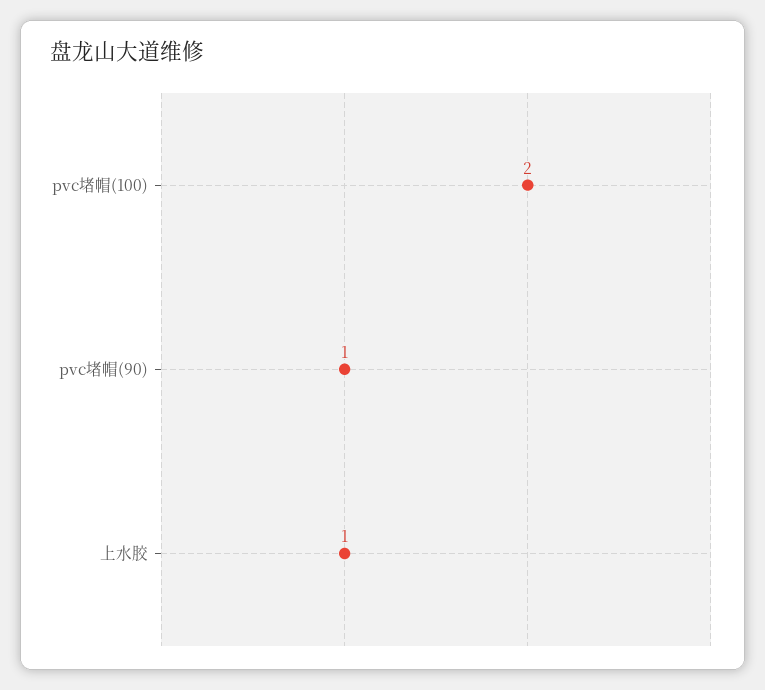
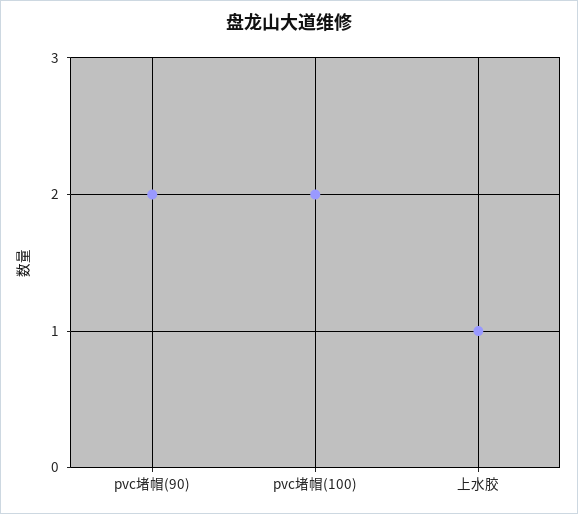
  {
    "pvc堵帽(100)": 2,
-   "pvc堵帽(90)": 1,
+   "pvc堵帽(90)": 2,
    "上水胶": 1
  }

